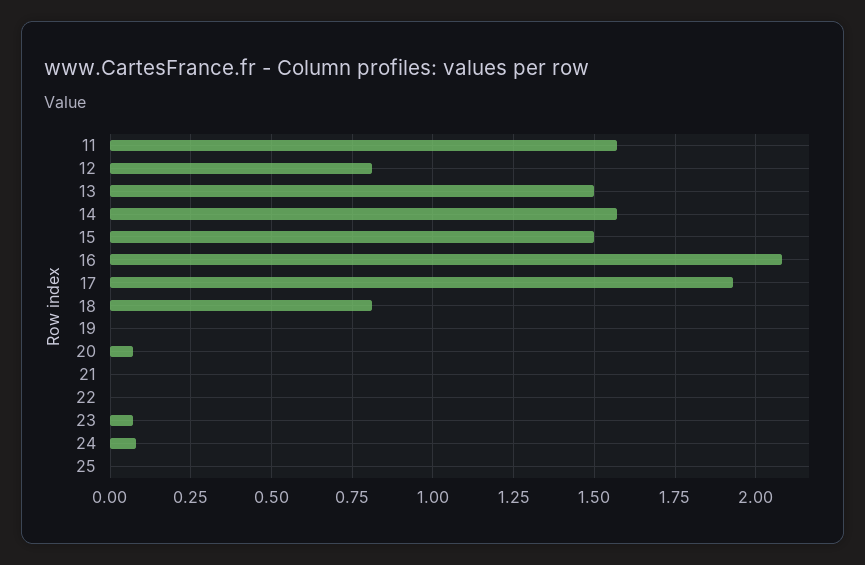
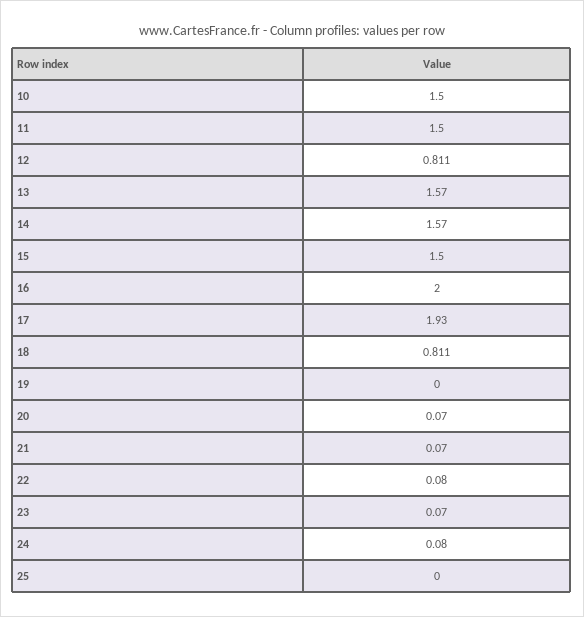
  {
-   "11": 1.575,
+   "11": 1.5,
    "12": 0.811,
-   "13": 1.5,
+   "13": 1.57,
    "14": 1.57,
    "15": 1.5,
-   "16": 2.075,
+   "16": 2,
    "17": 1.93,
    "18": 0.811,
    "19": 0,
    "20": 0.07,
-   "21": 0,
+   "21": 0.07,
-   "22": 0,
+   "22": 0.08,
    "23": 0.07,
    "24": 0.08,
-   "25": 0
+   "25": 0,
+   "10": 1.5
  }

